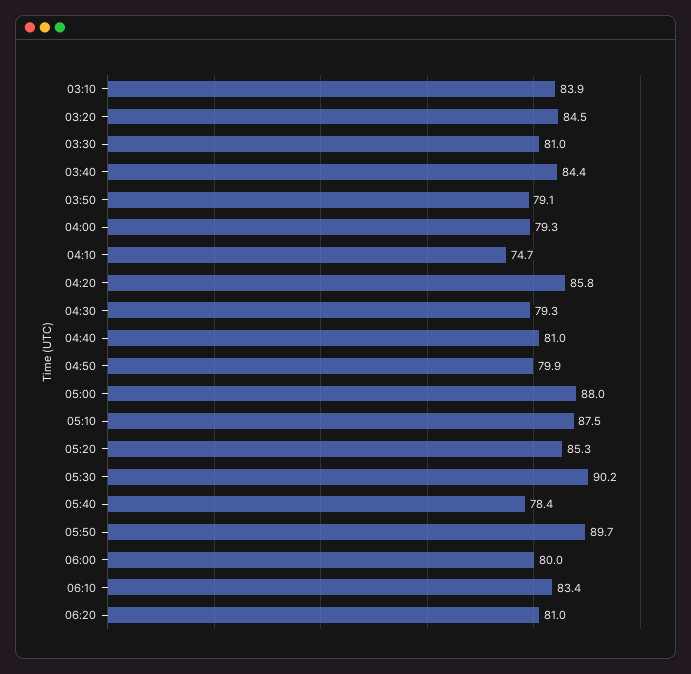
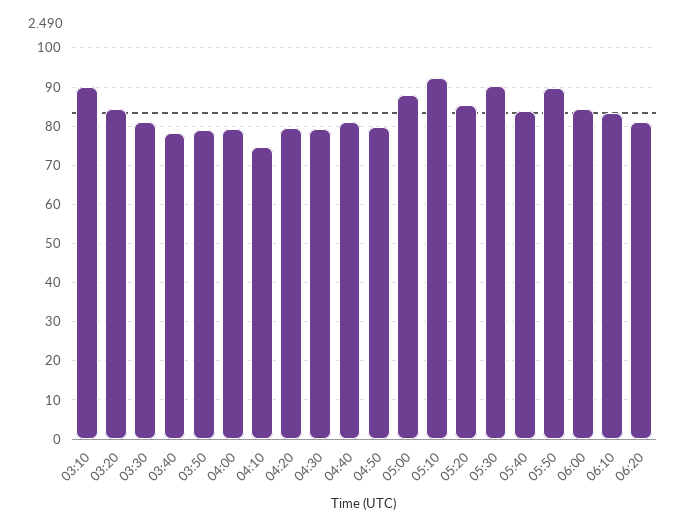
  {
-   "03:10": 83.9,
+   "03:10": 90,
    "03:20": 84.5,
    "03:30": 81,
-   "03:40": 84.4,
+   "03:40": 78,
    "03:50": 79.1,
    "04:00": 79.3,
    "04:10": 74.7,
-   "04:20": 85.8,
+   "04:20": 80,
    "04:30": 79.3,
    "04:40": 81,
    "04:50": 79.9,
    "05:00": 88,
-   "05:10": 87.5,
+   "05:10": 92,
    "05:20": 85.3,
    "05:30": 90.2,
-   "05:40": 78.4,
+   "05:40": 84,
    "05:50": 89.7,
-   "06:00": 80,
+   "06:00": 84,
    "06:10": 83.4,
    "06:20": 81
  }

